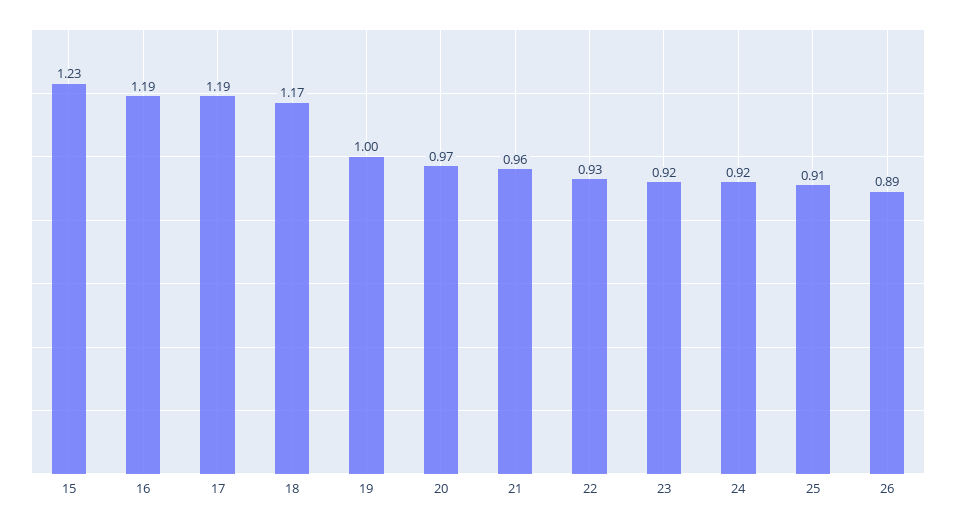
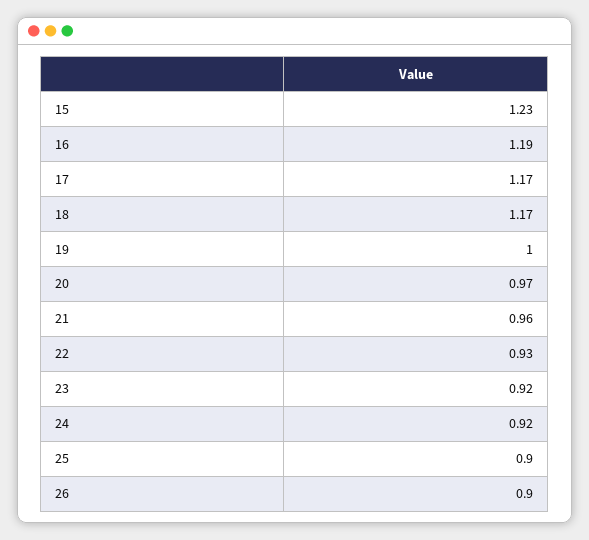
  {
    "15": 1.23,
    "16": 1.19,
-   "17": 1.19,
+   "17": 1.17,
    "18": 1.17,
    "19": 1,
    "20": 0.97,
    "21": 0.96,
    "22": 0.93,
    "23": 0.92,
    "24": 0.92,
-   "25": 0.91,
+   "25": 0.9,
-   "26": 0.89
+   "26": 0.9
  }

